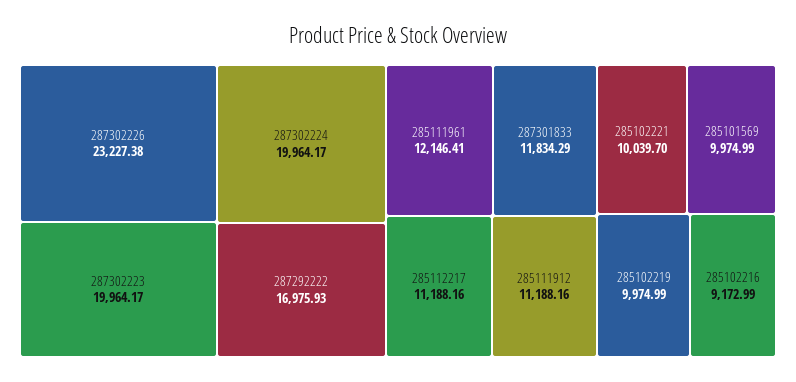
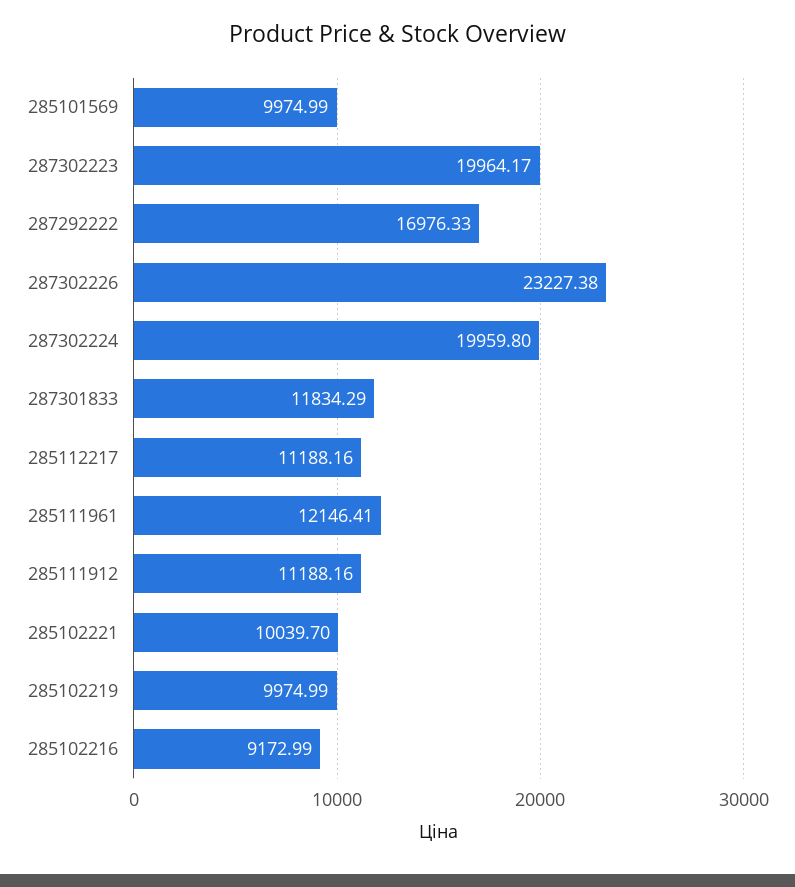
  {
    "287302226": 23227.38,
    "287302223": 19964.17,
-   "287302224": 19964.17,
+   "287302224": 19959.8,
-   "287292222": 16975.93,
+   "287292222": 16976.33,
    "285111961": 12146.41,
    "287301833": 11834.29,
    "285112217": 11188.16,
    "285111912": 11188.16,
    "285102221": 10039.7,
    "285101569": 9974.99,
    "285102219": 9974.99,
    "285102216": 9172.99
  }

